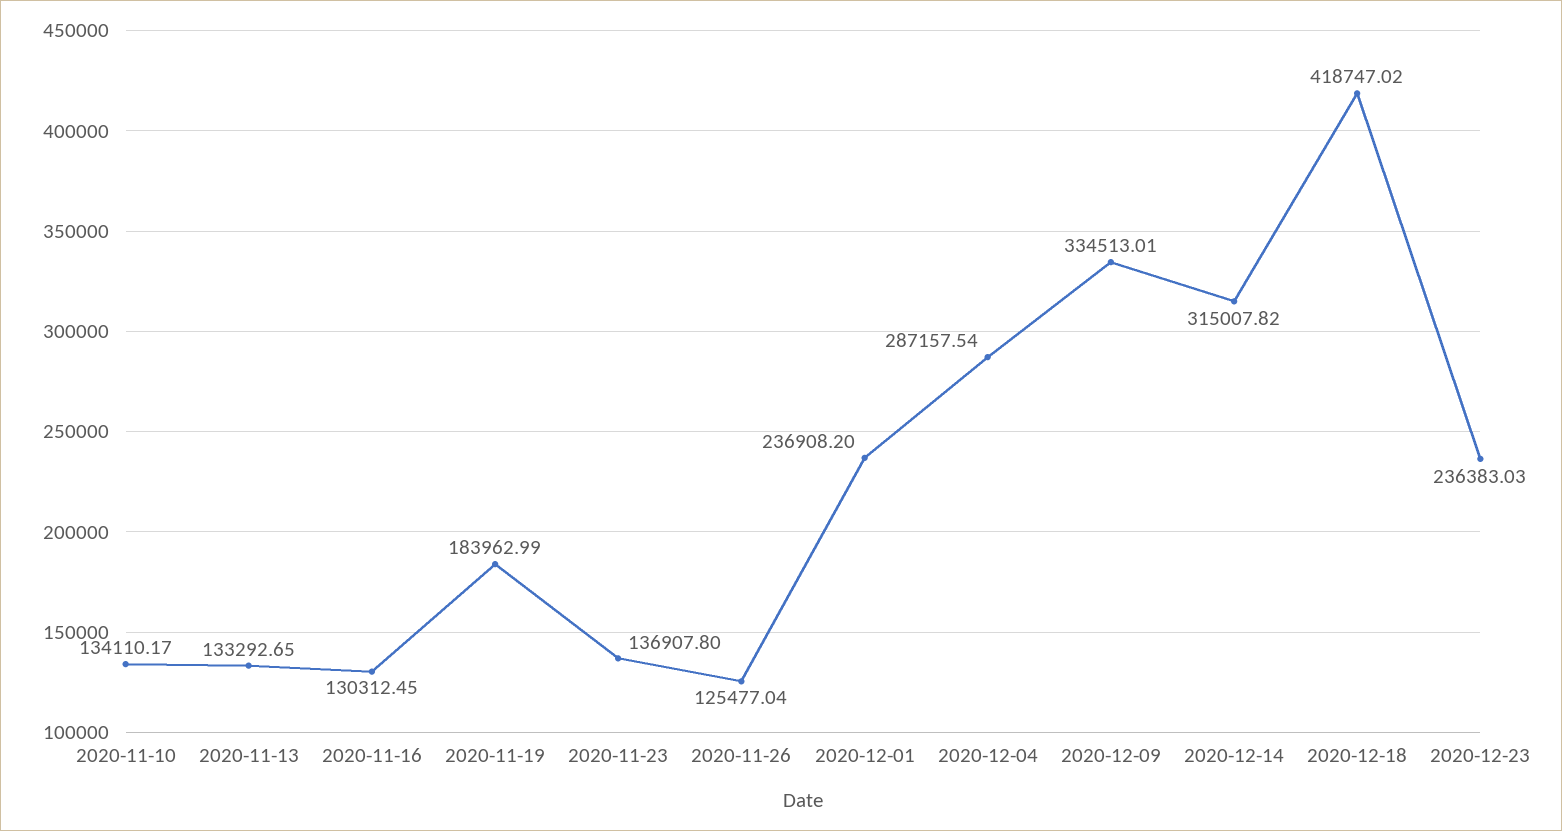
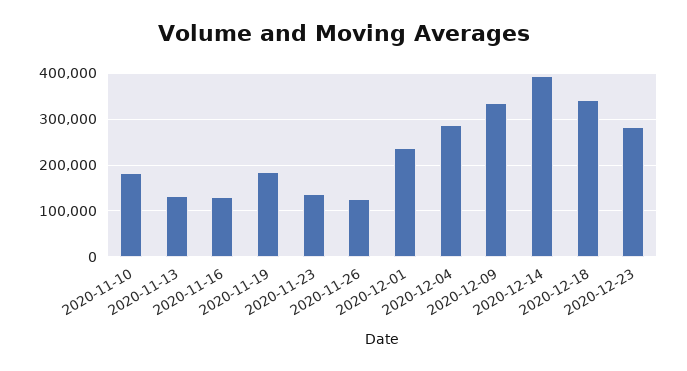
  {
-   "2020-11-10": 134110.17,
+   "2020-11-10": 180000,
    "2020-11-13": 133292.65,
    "2020-11-16": 130312.45,
    "2020-11-19": 183962.99,
    "2020-11-23": 136907.8,
    "2020-11-26": 125477.04,
    "2020-12-01": 236908.2,
    "2020-12-04": 287157.54,
    "2020-12-09": 334513.01,
-   "2020-12-14": 315007.82,
+   "2020-12-14": 400000,
-   "2020-12-18": 418747.02,
+   "2020-12-18": 340000,
-   "2020-12-23": 236383.03
+   "2020-12-23": 280000
  }

